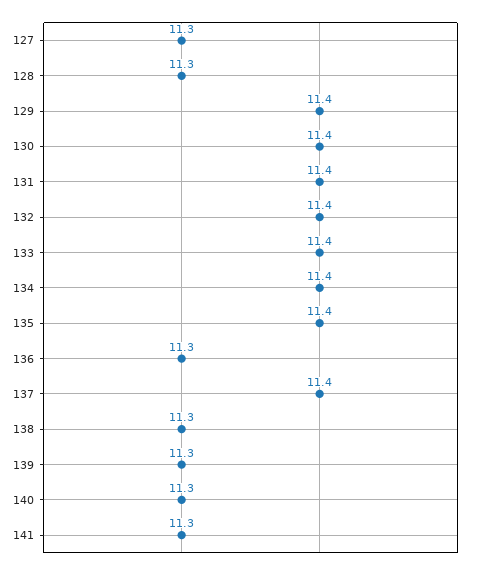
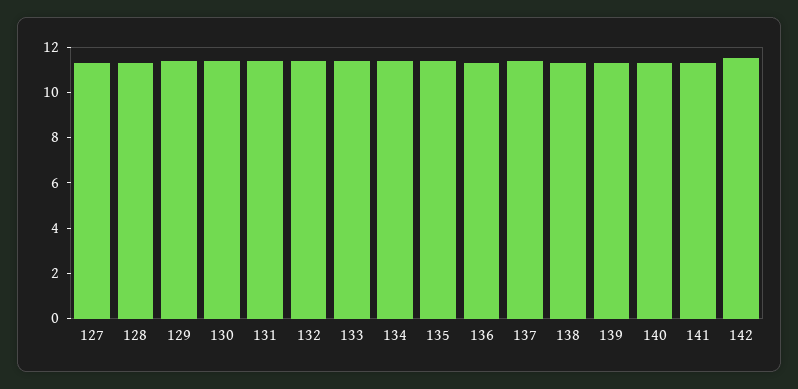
  {
    "127": 11.3,
    "128": 11.3,
    "129": 11.4,
    "130": 11.4,
    "131": 11.4,
    "132": 11.4,
    "133": 11.4,
    "134": 11.4,
    "135": 11.4,
    "136": 11.3,
    "137": 11.4,
    "138": 11.3,
    "139": 11.3,
    "140": 11.3,
-   "141": 11.3
+   "141": 11.3,
+   "142": 11.5
  }

